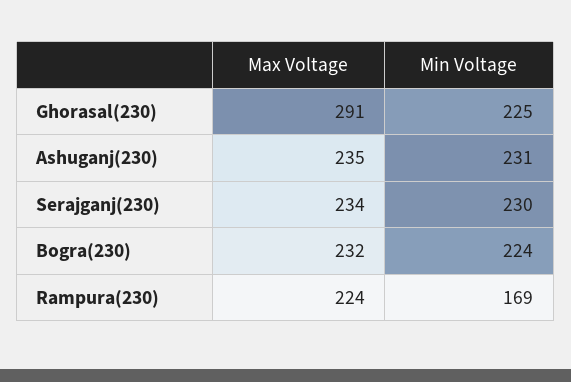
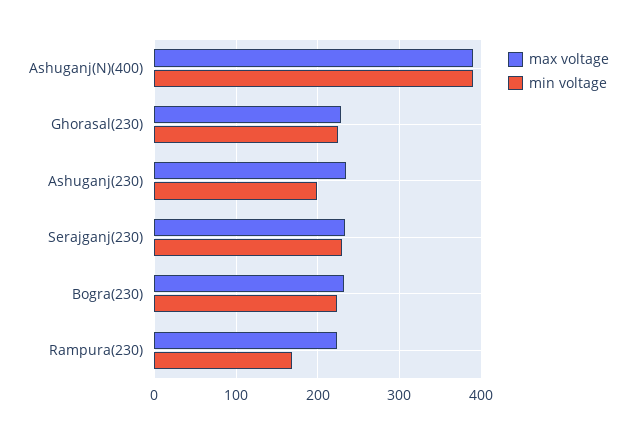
  {
    "Max Voltage": {
-     "Ghorasal(230)": 291,
+     "Ghorasal(230)": 230,
      "Ashuganj(230)": 235,
      "Serajganj(230)": 234,
      "Bogra(230)": 232,
-     "Rampura(230)": 224
+     "Rampura(230)": 224,
+     "Ashuganj(N)(400)": 390
    },
    "Min Voltage": {
      "Ghorasal(230)": 225,
-     "Ashuganj(230)": 231,
+     "Ashuganj(230)": 200,
      "Serajganj(230)": 230,
      "Bogra(230)": 224,
-     "Rampura(230)": 169
+     "Rampura(230)": 169,
+     "Ashuganj(N)(400)": 390
    }
  }

